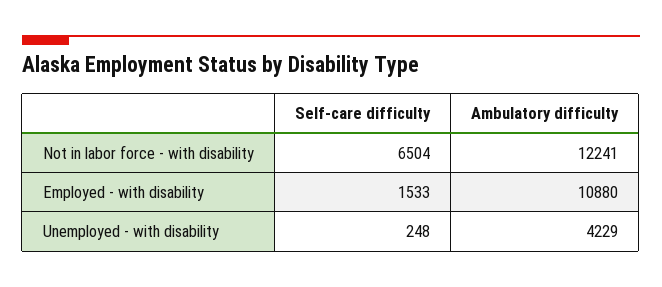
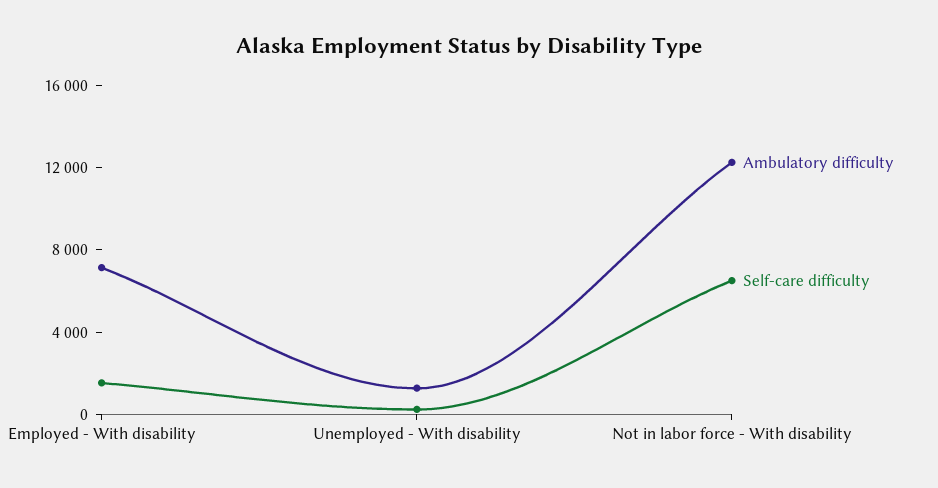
  {
    "Self-care difficulty": {
      "Not in labor force - with disability": 6504,
      "Employed - with disability": 1533,
      "Unemployed - with disability": 248
    },
    "Ambulatory difficulty": {
      "Not in labor force - with disability": 12241,
-     "Employed - with disability": 10880,
+     "Employed - with disability": 7000,
-     "Unemployed - with disability": 4229
+     "Unemployed - with disability": 1000
    }
  }

